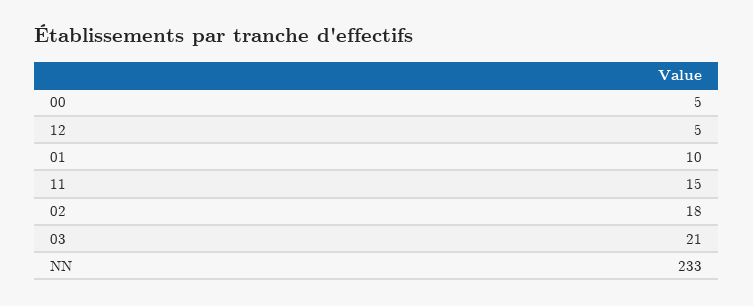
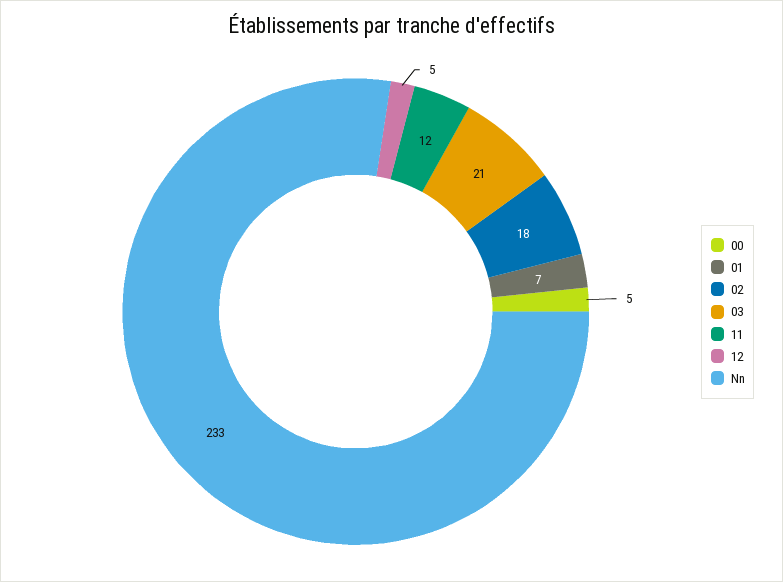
  {
    "00": 5,
    "12": 5,
-   "01": 10,
+   "01": 7,
-   "11": 15,
+   "11": 12,
    "02": 18,
    "03": 21,
    "NN": 233
  }

